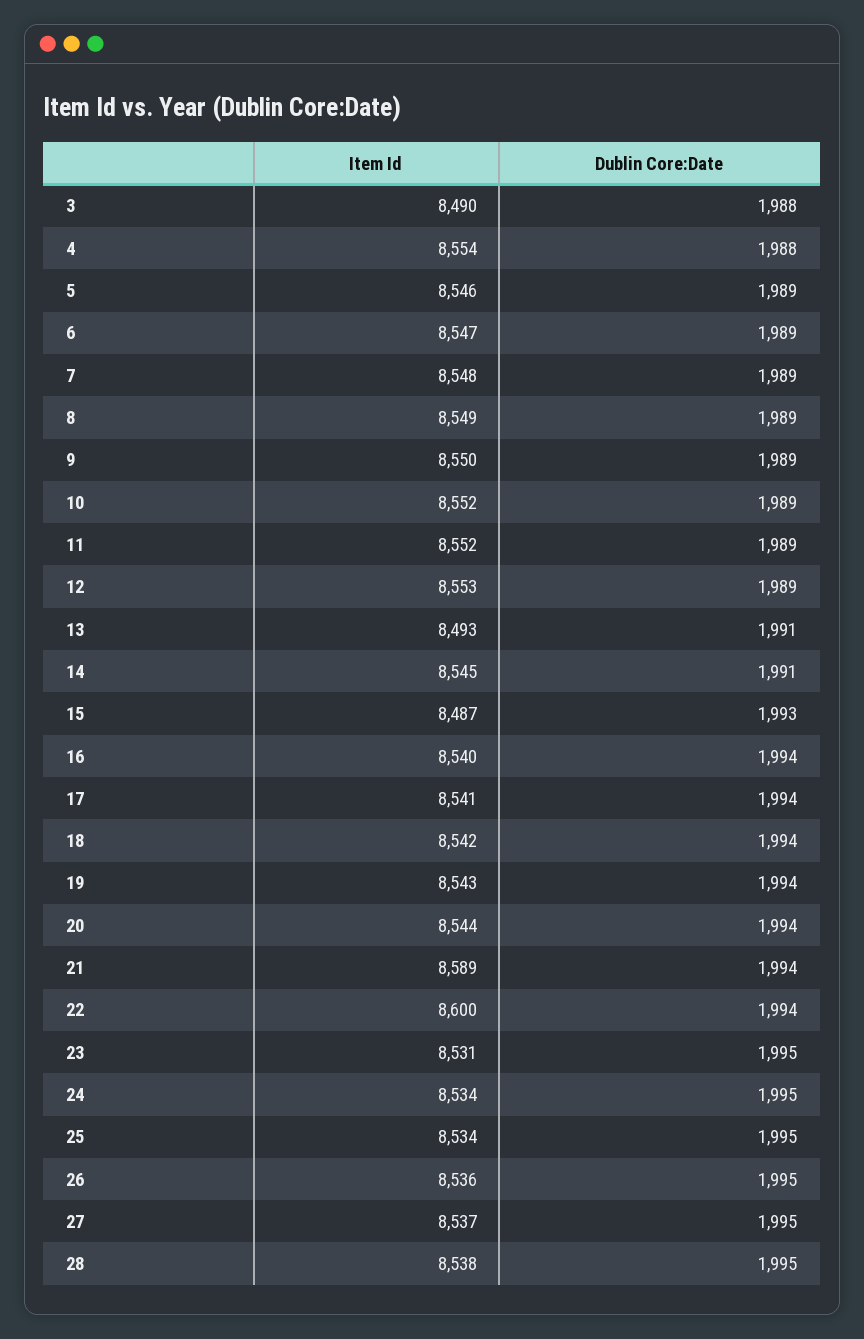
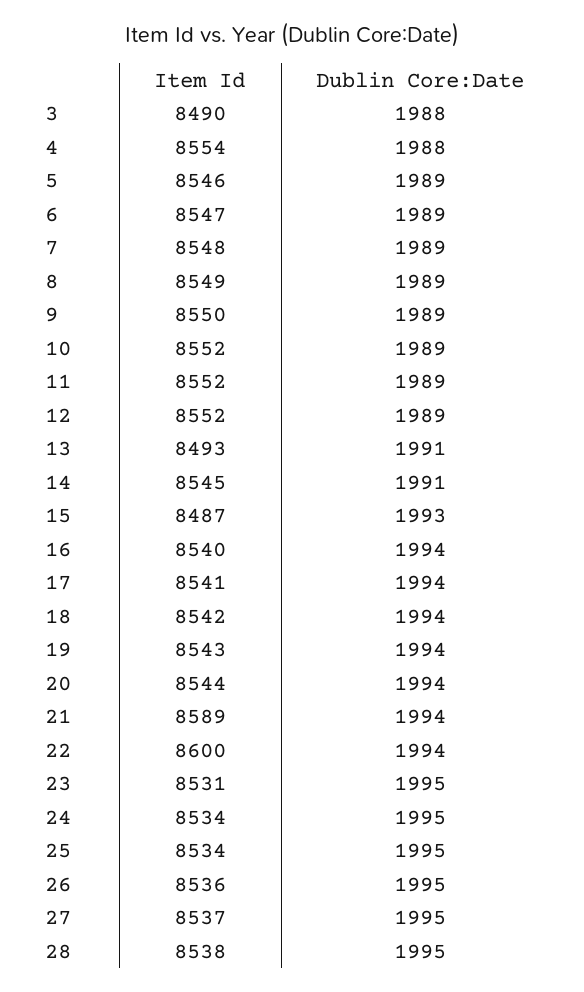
  {
    "Item Id": {
      "3": 8490,
      "4": 8554,
      "5": 8546,
      "6": 8547,
      "7": 8548,
      "8": 8549,
      "9": 8550,
      "10": 8552,
      "11": 8552,
-     "12": 8553,
+     "12": 8552,
      "13": 8493,
      "14": 8545,
      "15": 8487,
      "16": 8540,
      "17": 8541,
      "18": 8542,
      "19": 8543,
      "20": 8544,
      "21": 8589,
      "22": 8600,
      "23": 8531,
      "24": 8534,
      "25": 8534,
      "26": 8536,
      "27": 8537,
      "28": 8538
    },
    "Dublin Core:Date": {
      "3": 1988,
      "4": 1988,
      "5": 1989,
      "6": 1989,
      "7": 1989,
      "8": 1989,
      "9": 1989,
      "10": 1989,
      "11": 1989,
      "12": 1989,
      "13": 1991,
      "14": 1991,
      "15": 1993,
      "16": 1994,
      "17": 1994,
      "18": 1994,
      "19": 1994,
      "20": 1994,
      "21": 1994,
      "22": 1994,
      "23": 1995,
      "24": 1995,
      "25": 1995,
      "26": 1995,
      "27": 1995,
      "28": 1995
    }
  }

